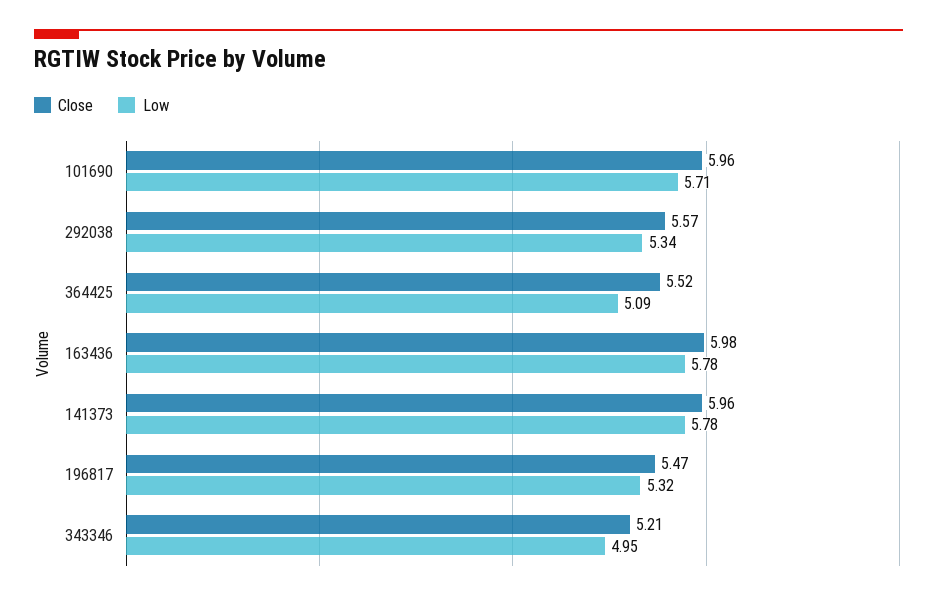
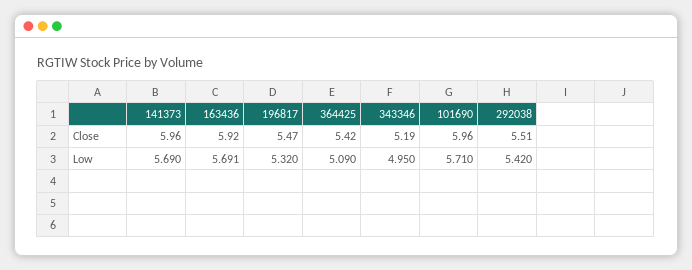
  {
    "Close": {
      "101690": 5.96,
-     "292038": 5.57,
+     "292038": 5.51,
-     "364425": 5.52,
+     "364425": 5.42,
-     "163436": 5.98,
+     "163436": 5.92,
      "141373": 5.96,
      "196817": 5.47,
-     "343346": 5.21
+     "343346": 5.19
    },
    "Low": {
      "101690": 5.71,
-     "292038": 5.34,
+     "292038": 5.42,
      "364425": 5.09,
-     "163436": 5.78,
+     "163436": 5.691,
-     "141373": 5.78,
+     "141373": 5.69,
      "196817": 5.32,
      "343346": 4.95
    }
  }

